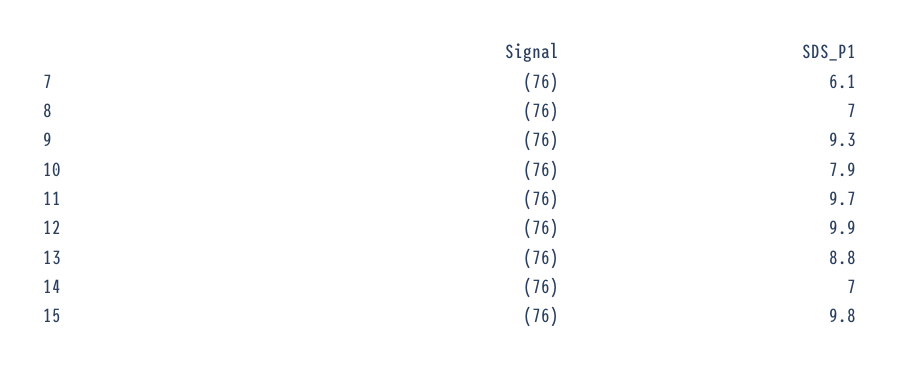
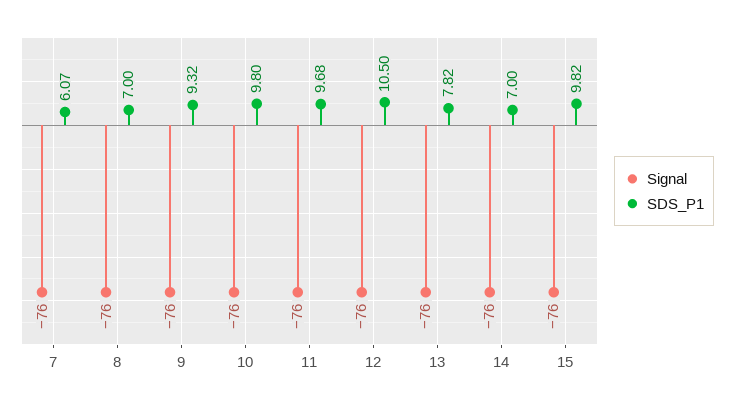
  {
    "Signal": {
      "7": -76,
      "8": -76,
      "9": -76,
      "10": -76,
      "11": -76,
      "12": -76,
      "13": -76,
      "14": -76,
      "15": -76
    },
    "SDS_P1": {
      "7": 6.07,
      "8": 7,
      "9": 9.32,
-     "10": 7.9,
+     "10": 9.8,
      "11": 9.68,
-     "12": 9.9,
+     "12": 10.5,
-     "13": 8.8,
+     "13": 7.82,
      "14": 7,
      "15": 9.82
    }
  }

